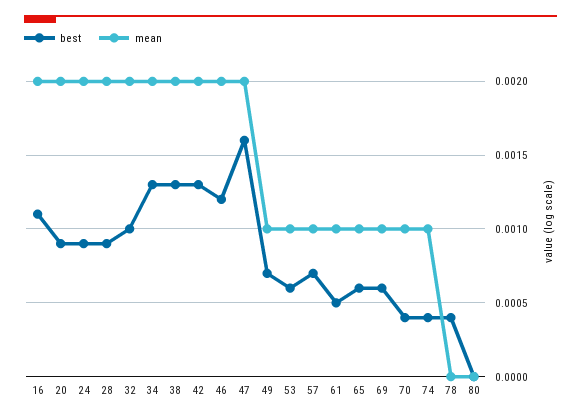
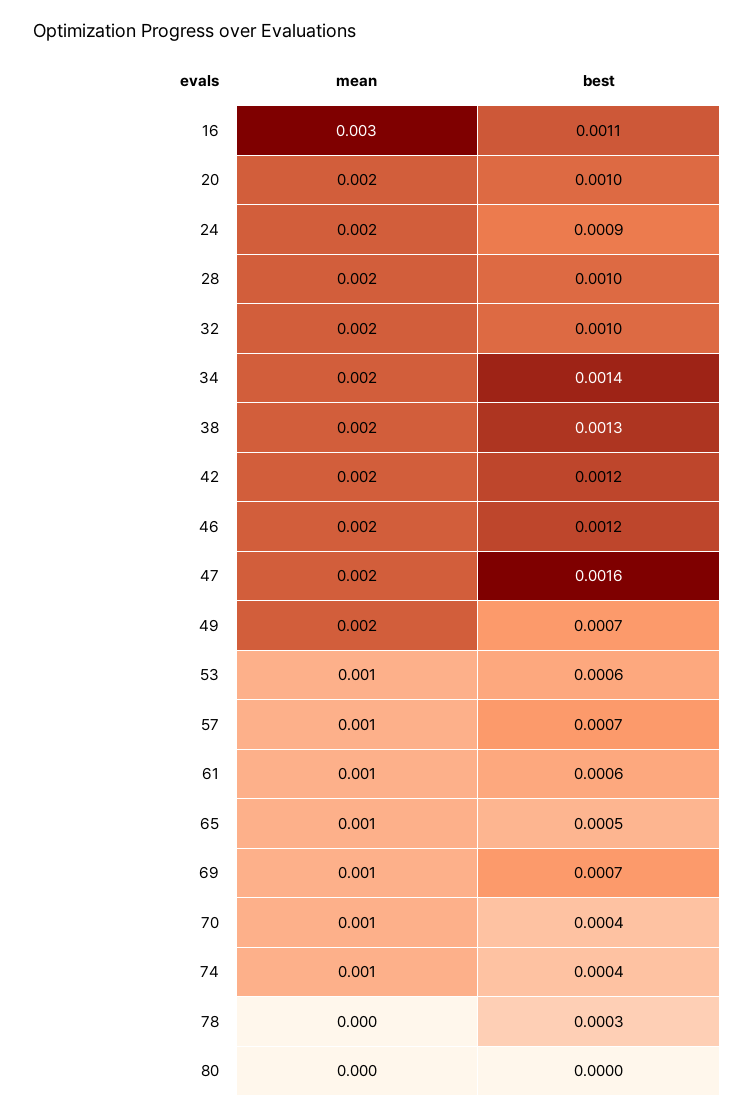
  {
    "best": {
      "16": 0.0011,
-     "20": 0.0009,
+     "20": 0.001,
      "24": 0.0009,
-     "28": 0.0009,
+     "28": 0.001,
      "32": 0.001,
-     "34": 0.0013,
+     "34": 0.0014,
      "38": 0.0013,
-     "42": 0.0013,
+     "42": 0.0012,
      "46": 0.0012,
      "47": 0.0016,
      "49": 0.0007,
      "53": 0.0006,
      "57": 0.0007,
-     "61": 0.0005,
+     "61": 0.0006,
-     "65": 0.0006,
+     "65": 0.0005,
-     "69": 0.0006,
+     "69": 0.0007,
      "70": 0.0004,
      "74": 0.0004,
-     "78": 0.0004,
+     "78": 0.0003,
      "80": 0
    },
    "mean": {
-     "16": 0.002,
+     "16": 0.003,
      "20": 0.002,
      "24": 0.002,
      "28": 0.002,
      "32": 0.002,
      "34": 0.002,
      "38": 0.002,
      "42": 0.002,
      "46": 0.002,
      "47": 0.002,
-     "49": 0.001,
+     "49": 0.002,
      "53": 0.001,
      "57": 0.001,
      "61": 0.001,
      "65": 0.001,
      "69": 0.001,
      "70": 0.001,
      "74": 0.001,
      "78": 0,
      "80": 0
    }
  }

